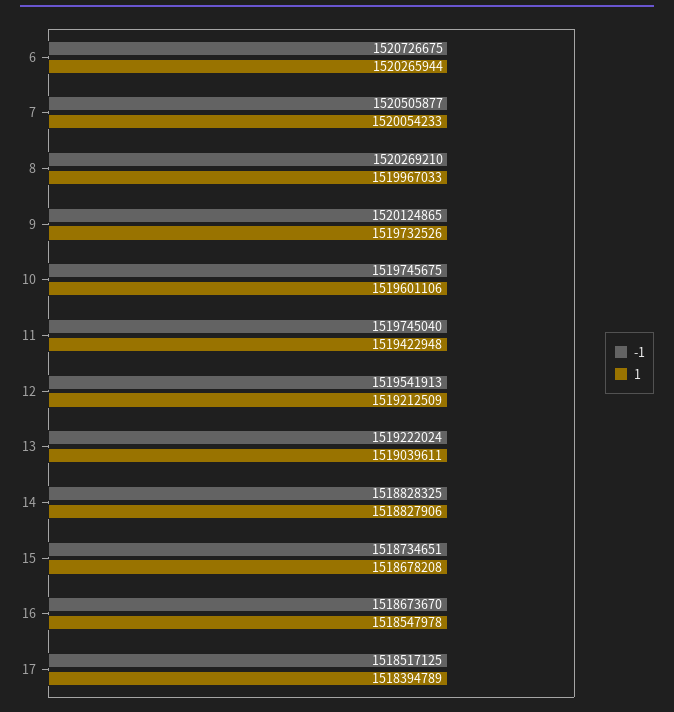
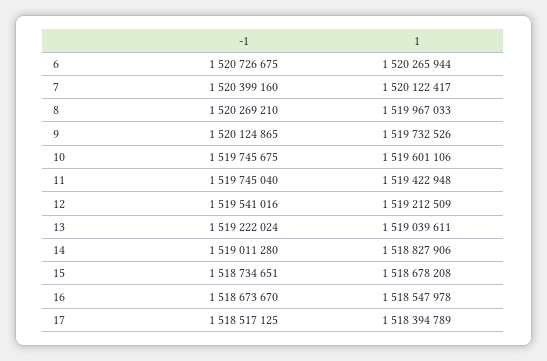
  {
    "-1": {
      "6": 1520726675,
-     "7": 1520505877,
+     "7": 1520399160,
      "8": 1520269210,
      "9": 1520124865,
      "10": 1519745675,
      "11": 1519745040,
-     "12": 1519541913,
+     "12": 1519541016,
      "13": 1519222024,
-     "14": 1518828325,
+     "14": 1519011280,
      "15": 1518734651,
      "16": 1518673670,
      "17": 1518517125
    },
    "1": {
      "6": 1520265944,
-     "7": 1520054233,
+     "7": 1520122417,
      "8": 1519967033,
      "9": 1519732526,
      "10": 1519601106,
      "11": 1519422948,
      "12": 1519212509,
      "13": 1519039611,
      "14": 1518827906,
      "15": 1518678208,
      "16": 1518547978,
      "17": 1518394789
    }
  }

